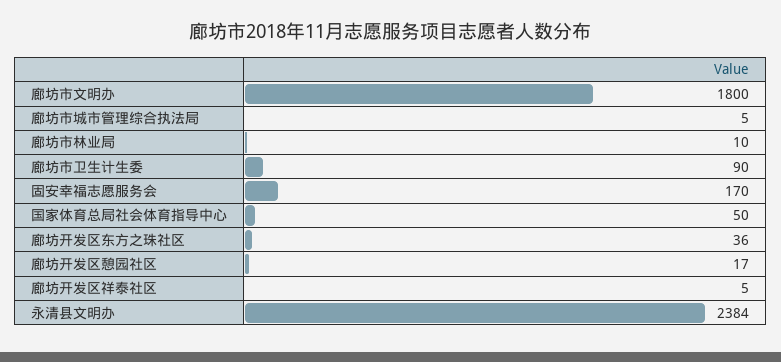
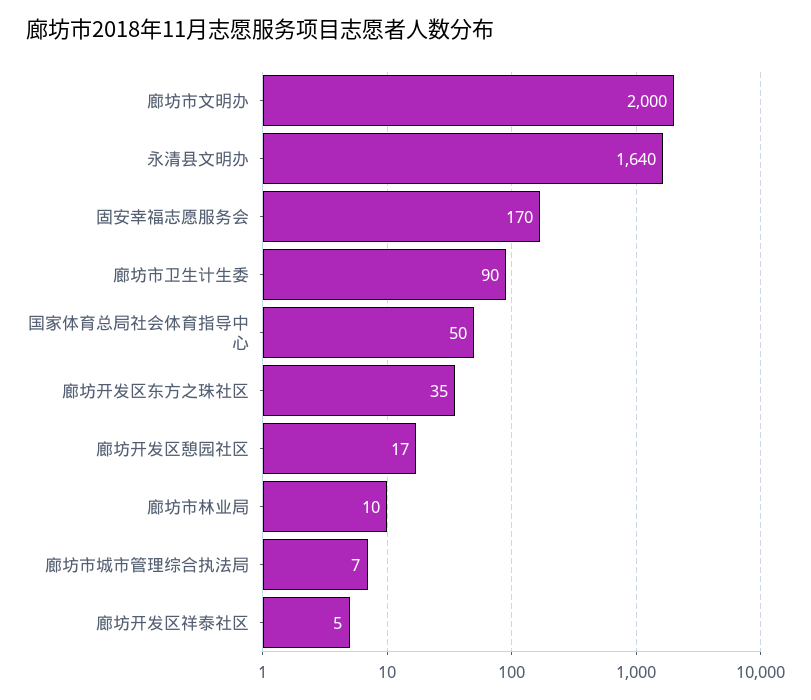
  {
-   "廊坊市文明办": 1800,
+   "廊坊市文明办": 2000,
-   "廊坊市城市管理综合执法局": 5,
+   "廊坊市城市管理综合执法局": 7,
    "廊坊市林业局": 10,
    "廊坊市卫生计生委": 90,
    "固安幸福志愿服务会": 170,
    "国家体育总局社会体育指导中心": 50,
-   "廊坊开发区东方之珠社区": 36,
+   "廊坊开发区东方之珠社区": 35,
    "廊坊开发区憩园社区": 17,
    "廊坊开发区祥泰社区": 5,
-   "永清县文明办": 2384
+   "永清县文明办": 1640
  }

